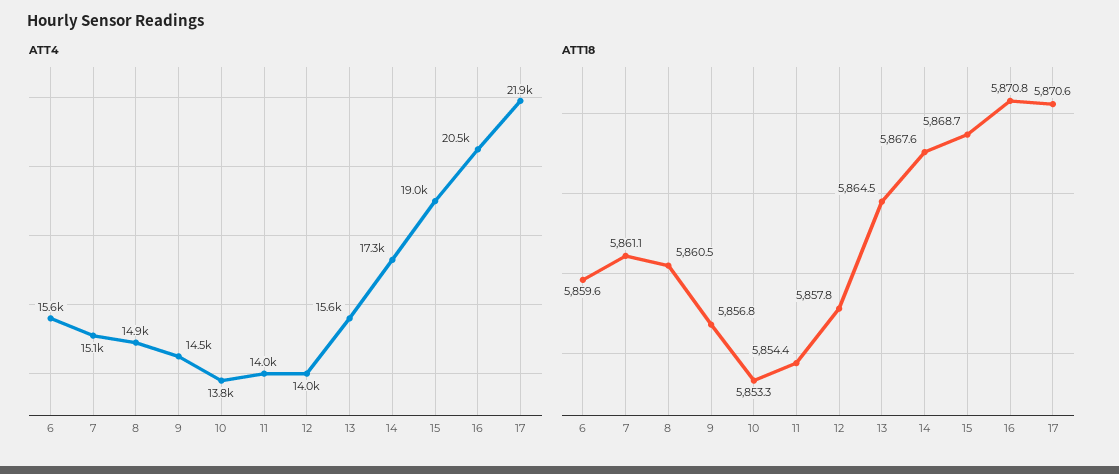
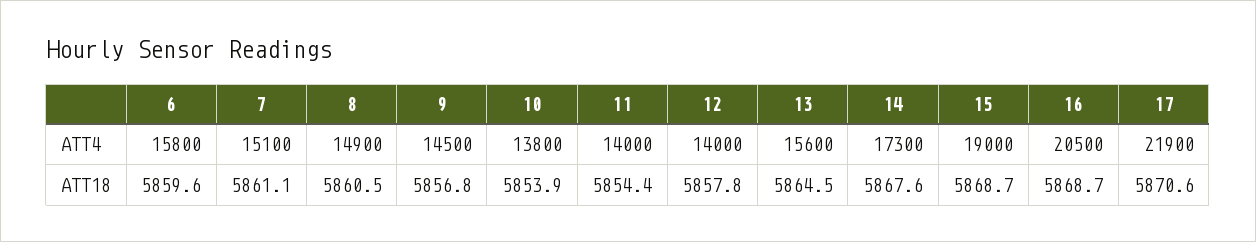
  {
    "ATT4": {
-     "6": 15600,
+     "6": 15800,
      "7": 15100,
      "8": 14900,
      "9": 14500,
      "10": 13800,
      "11": 14000,
      "12": 14000,
      "13": 15600,
      "14": 17300,
      "15": 19000,
      "16": 20500,
      "17": 21900
    },
    "ATT18": {
      "6": 5859.6,
      "7": 5861.1,
      "8": 5860.5,
      "9": 5856.8,
-     "10": 5853.3,
+     "10": 5853.9,
      "11": 5854.4,
      "12": 5857.8,
      "13": 5864.5,
      "14": 5867.6,
      "15": 5868.7,
-     "16": 5870.8,
+     "16": 5868.7,
      "17": 5870.6
    }
  }

